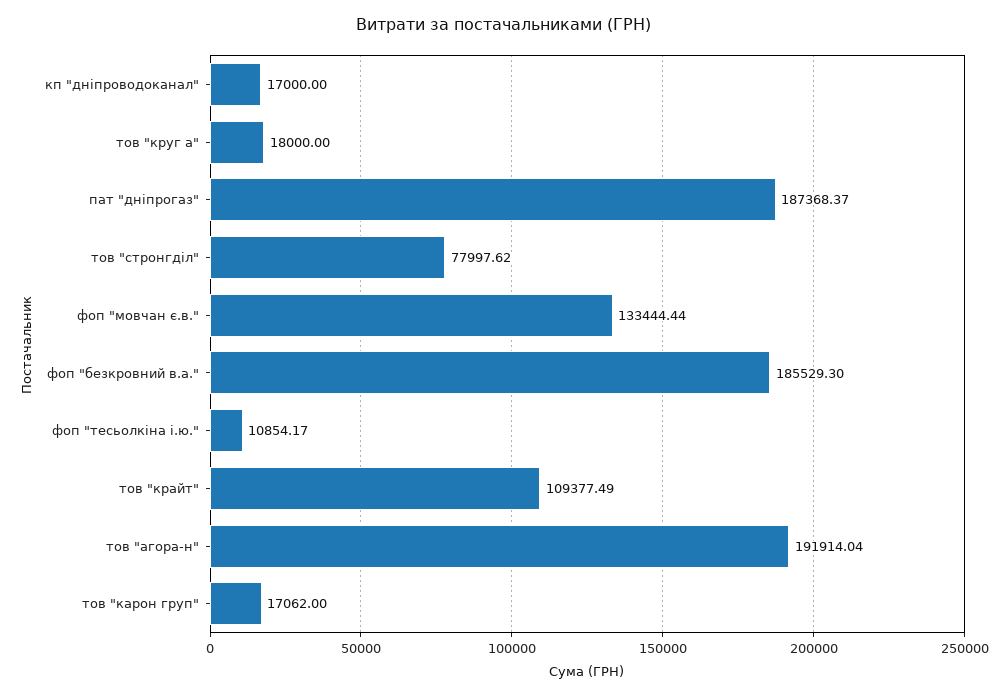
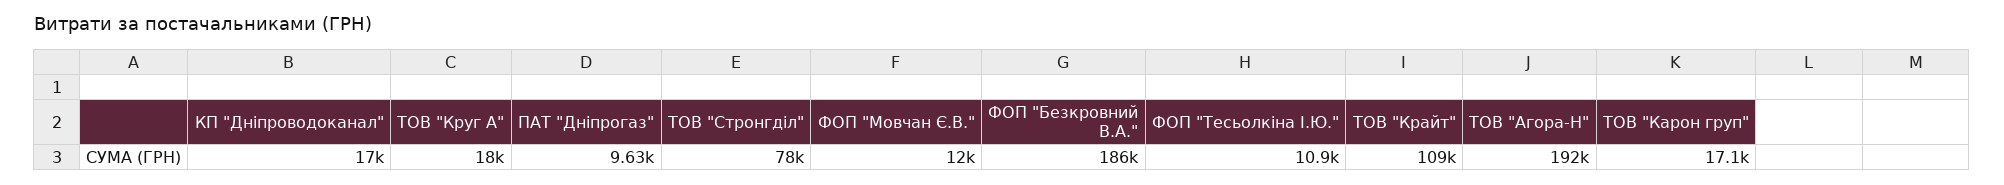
  {
    "кп \"дніпроводоканал\"": 17000,
    "тов \"круг а\"": 18000,
-   "пат \"дніпрогаз\"": 187368.37,
+   "пат \"дніпрогаз\"": 9630,
    "тов \"стронгділ\"": 77997.62,
-   "фоп \"мовчан є.в.\"": 133444.44,
+   "фоп \"мовчан є.в.\"": 12000,
    "фоп \"безкровний в.а.\"": 185529.3,
    "фоп \"тесьолкіна і.ю.\"": 10854.17,
    "тов \"крайт\"": 109377.49,
    "тов \"агора-н\"": 191914.04,
    "тов \"карон груп\"": 17062
  }

